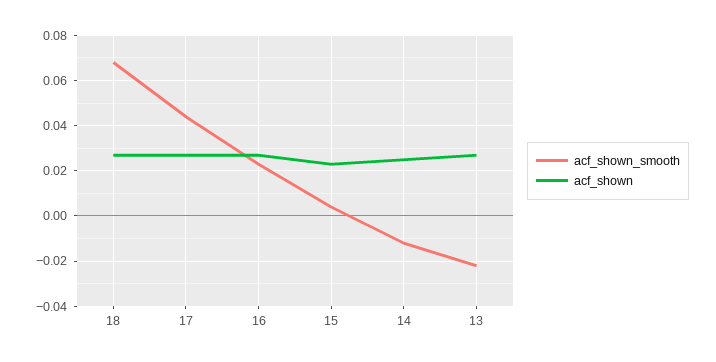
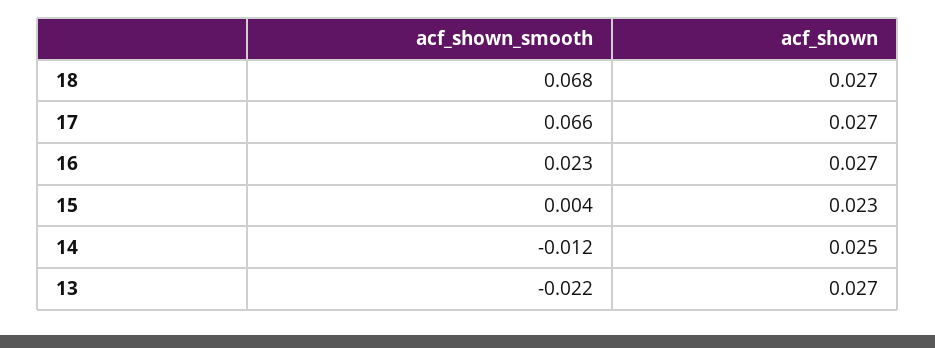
  {
    "acf_shown_smooth": {
      "18": 0.068,
-     "17": 0.045,
+     "17": 0.066,
      "16": 0.023,
      "15": 0.004,
      "14": -0.012,
      "13": -0.022
    },
    "acf_shown": {
      "18": 0.027,
      "17": 0.027,
      "16": 0.027,
      "15": 0.023,
      "14": 0.025,
      "13": 0.027
    }
  }

